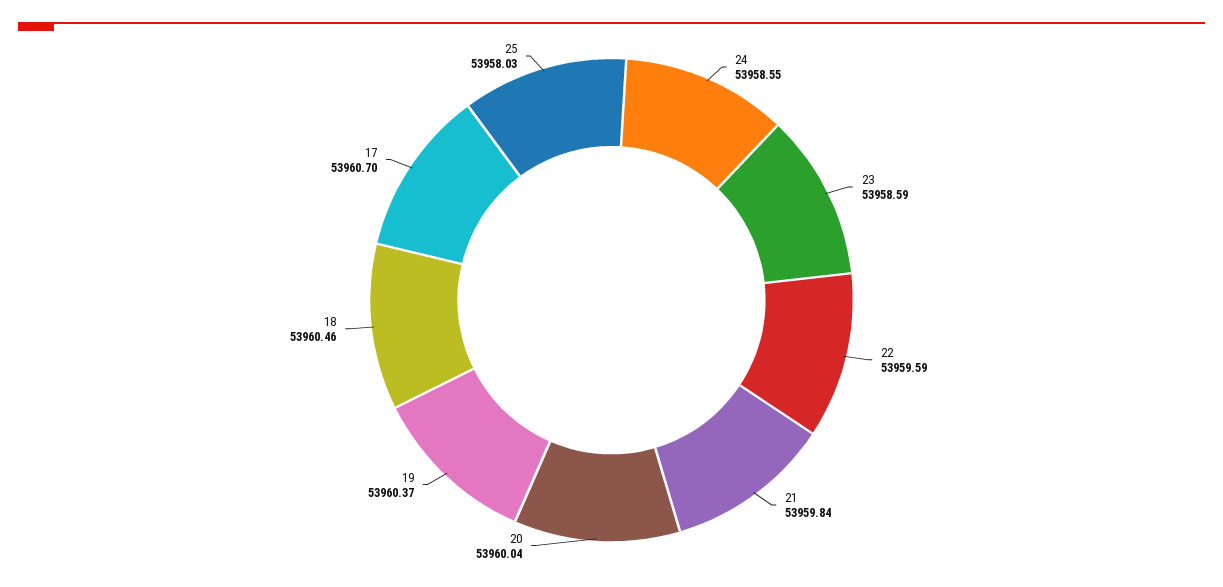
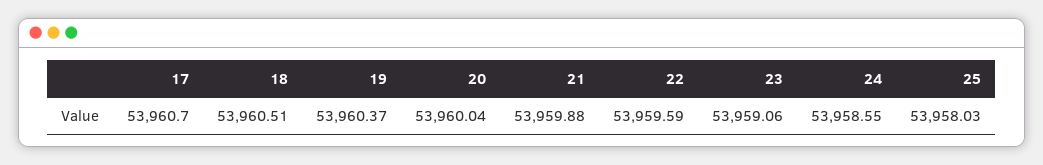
  {
    "24": 53958.55,
-   "23": 53958.59,
+   "23": 53959.06,
    "22": 53959.59,
-   "21": 53959.84,
+   "21": 53959.88,
    "20": 53960.04,
    "19": 53960.37,
-   "18": 53960.46,
+   "18": 53960.51,
    "17": 53960.7,
    "25": 53958.03
  }

